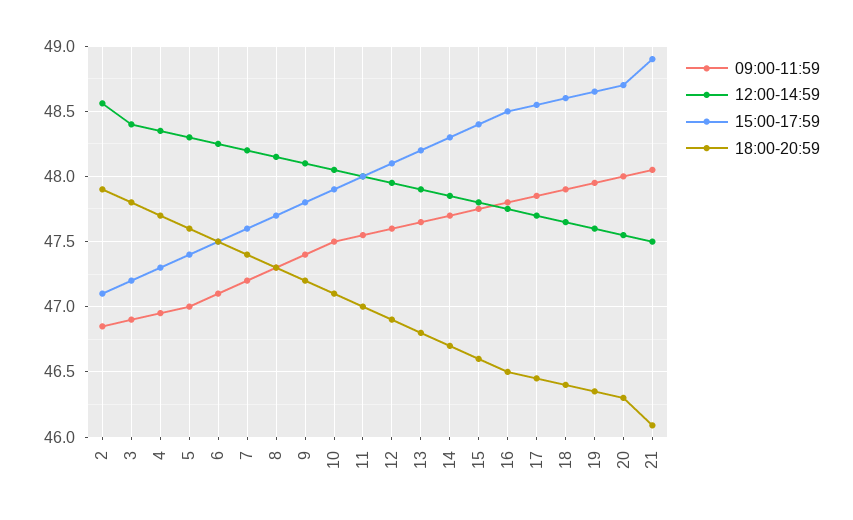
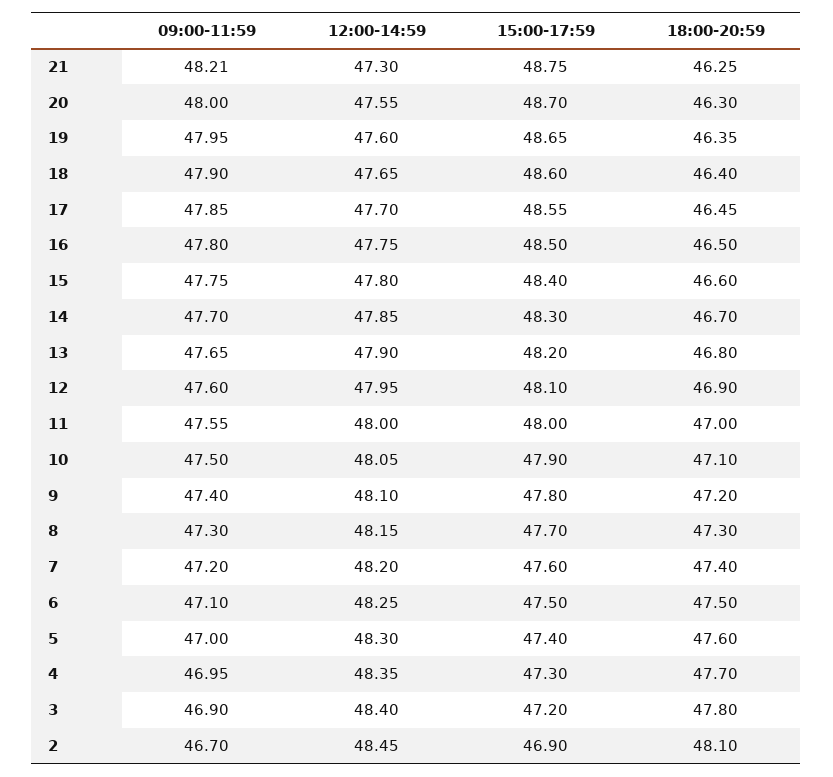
  {
    "09:00-11:59": {
-     "2": 46.85,
+     "2": 46.7,
      "3": 46.9,
      "4": 46.95,
      "5": 47,
      "6": 47.1,
      "7": 47.2,
      "8": 47.3,
      "9": 47.4,
      "10": 47.5,
      "11": 47.55,
      "12": 47.6,
      "13": 47.65,
      "14": 47.7,
      "15": 47.75,
      "16": 47.8,
      "17": 47.85,
      "18": 47.9,
      "19": 47.95,
      "20": 48,
-     "21": 48.05
+     "21": 48.21
    },
    "12:00-14:59": {
-     "2": 48.55,
+     "2": 48.45,
      "3": 48.4,
      "4": 48.35,
      "5": 48.3,
      "6": 48.25,
      "7": 48.2,
      "8": 48.15,
      "9": 48.1,
      "10": 48.05,
      "11": 48,
      "12": 47.95,
      "13": 47.9,
      "14": 47.85,
      "15": 47.8,
      "16": 47.75,
      "17": 47.7,
      "18": 47.65,
      "19": 47.6,
      "20": 47.55,
-     "21": 47.5
+     "21": 47.3
    },
    "15:00-17:59": {
-     "2": 47.1,
+     "2": 46.9,
      "3": 47.2,
      "4": 47.3,
      "5": 47.4,
      "6": 47.5,
      "7": 47.6,
      "8": 47.7,
      "9": 47.8,
      "10": 47.9,
      "11": 48,
      "12": 48.1,
      "13": 48.2,
      "14": 48.3,
      "15": 48.4,
      "16": 48.5,
      "17": 48.55,
      "18": 48.6,
      "19": 48.65,
      "20": 48.7,
-     "21": 48.9
+     "21": 48.75
    },
    "18:00-20:59": {
-     "2": 47.9,
+     "2": 48.1,
      "3": 47.8,
      "4": 47.7,
      "5": 47.6,
      "6": 47.5,
      "7": 47.4,
      "8": 47.3,
      "9": 47.2,
      "10": 47.1,
      "11": 47,
      "12": 46.9,
      "13": 46.8,
      "14": 46.7,
      "15": 46.6,
      "16": 46.5,
      "17": 46.45,
      "18": 46.4,
      "19": 46.35,
      "20": 46.3,
-     "21": 46.1
+     "21": 46.25
    }
  }

